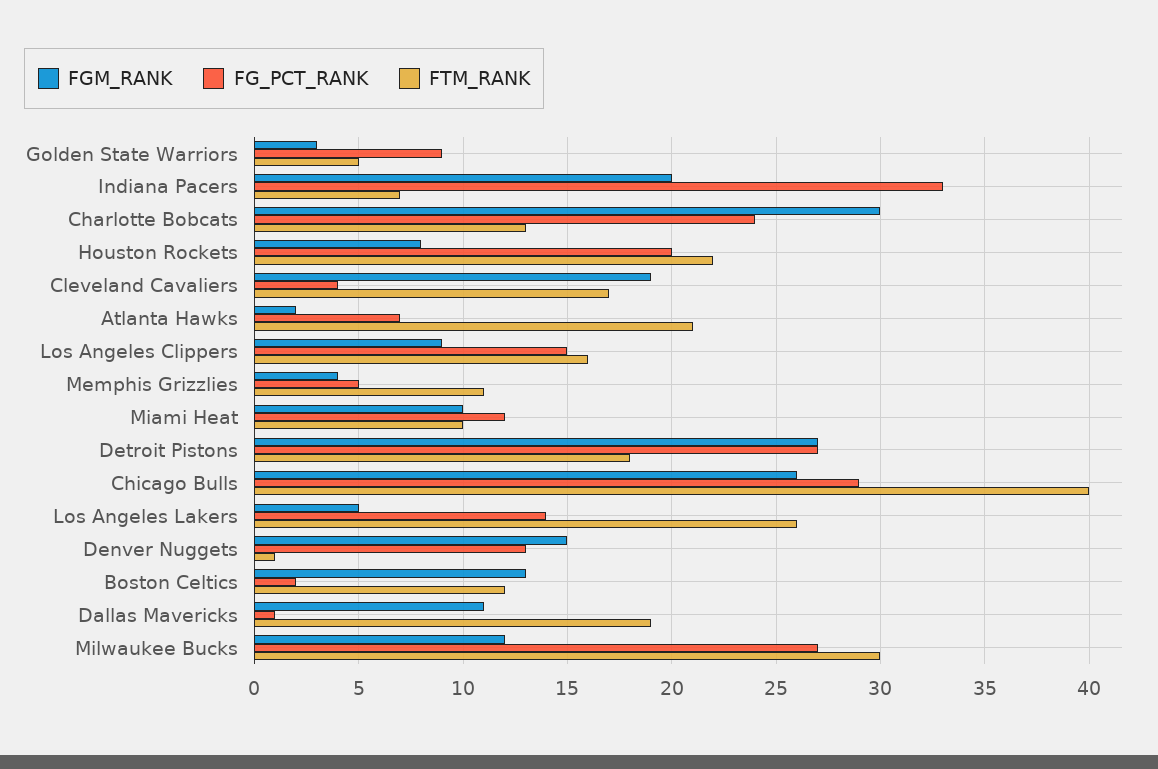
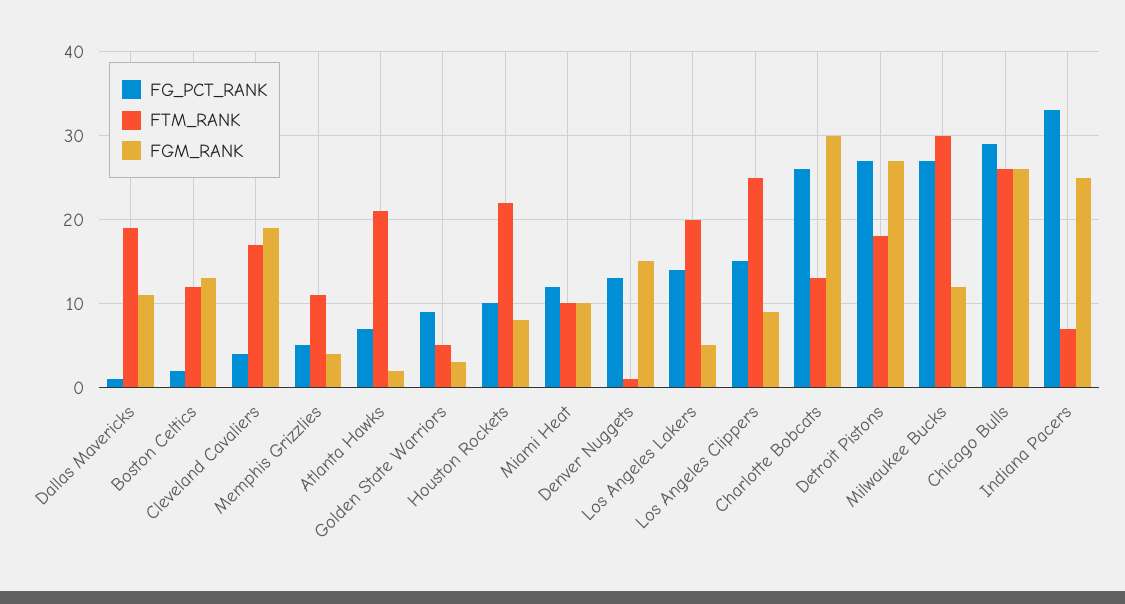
  {
    "FGM_RANK": {
      "Golden State Warriors": 3,
-     "Indiana Pacers": 20,
+     "Indiana Pacers": 25,
      "Charlotte Bobcats": 30,
      "Houston Rockets": 8,
      "Cleveland Cavaliers": 19,
      "Atlanta Hawks": 2,
      "Los Angeles Clippers": 9,
      "Memphis Grizzlies": 4,
      "Miami Heat": 10,
      "Detroit Pistons": 27,
      "Chicago Bulls": 26,
      "Los Angeles Lakers": 5,
      "Denver Nuggets": 15,
      "Boston Celtics": 13,
      "Dallas Mavericks": 11,
      "Milwaukee Bucks": 12
    },
    "FG_PCT_RANK": {
      "Golden State Warriors": 9,
      "Indiana Pacers": 33,
-     "Charlotte Bobcats": 24,
+     "Charlotte Bobcats": 26,
-     "Houston Rockets": 20,
+     "Houston Rockets": 10,
      "Cleveland Cavaliers": 4,
      "Atlanta Hawks": 7,
      "Los Angeles Clippers": 15,
      "Memphis Grizzlies": 5,
      "Miami Heat": 12,
      "Detroit Pistons": 27,
      "Chicago Bulls": 29,
      "Los Angeles Lakers": 14,
      "Denver Nuggets": 13,
      "Boston Celtics": 2,
      "Dallas Mavericks": 1,
      "Milwaukee Bucks": 27
    },
    "FTM_RANK": {
      "Golden State Warriors": 5,
      "Indiana Pacers": 7,
      "Charlotte Bobcats": 13,
      "Houston Rockets": 22,
      "Cleveland Cavaliers": 17,
      "Atlanta Hawks": 21,
-     "Los Angeles Clippers": 16,
+     "Los Angeles Clippers": 25,
      "Memphis Grizzlies": 11,
      "Miami Heat": 10,
      "Detroit Pistons": 18,
-     "Chicago Bulls": 40,
+     "Chicago Bulls": 26,
-     "Los Angeles Lakers": 26,
+     "Los Angeles Lakers": 20,
      "Denver Nuggets": 1,
      "Boston Celtics": 12,
      "Dallas Mavericks": 19,
      "Milwaukee Bucks": 30
    }
  }

